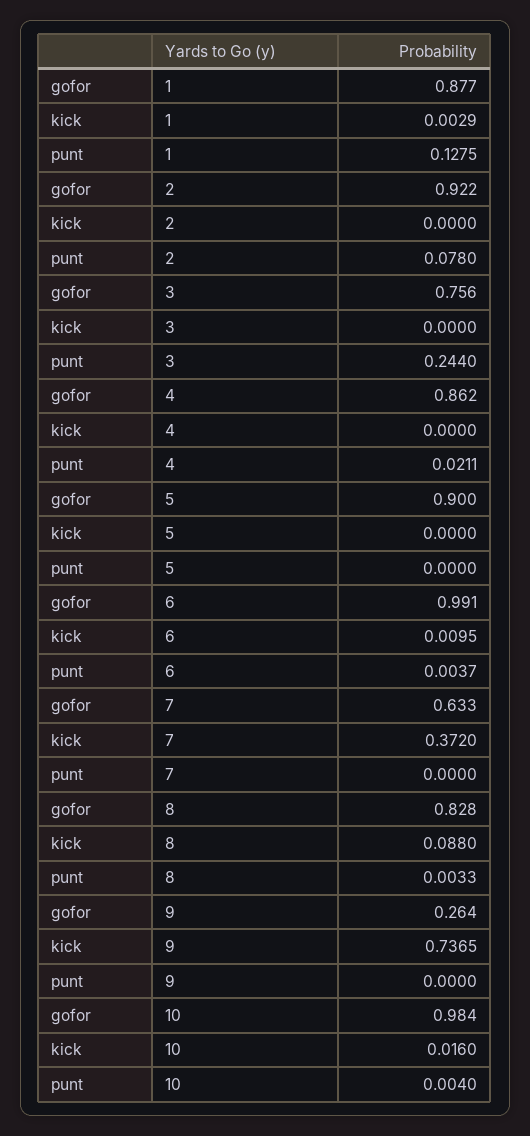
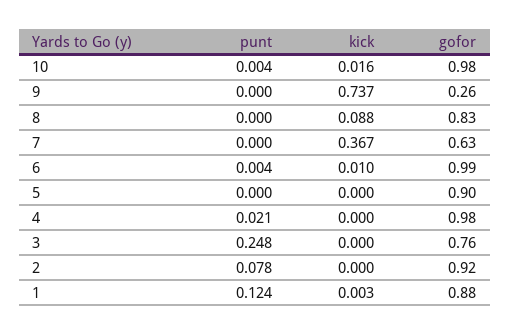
  {
    "gofor": {
      "1": 0.877,
      "2": 0.922,
      "3": 0.756,
-     "4": 0.862,
+     "4": 0.98,
      "5": 0.9,
      "6": 0.991,
      "7": 0.633,
      "8": 0.828,
      "9": 0.264,
      "10": 0.984
    },
    "kick": {
      "1": 0.0029,
      "2": 0,
      "3": 0,
      "4": 0,
      "5": 0,
      "6": 0.0095,
-     "7": 0.372,
+     "7": 0.367,
      "8": 0.088,
      "9": 0.7365,
      "10": 0.016
    },
    "punt": {
-     "1": 0.1275,
+     "1": 0.124,
      "2": 0.078,
-     "3": 0.244,
+     "3": 0.248,
      "4": 0.0211,
      "5": 0,
      "6": 0.0037,
      "7": 0,
-     "8": 0.0033,
+     "8": 0,
      "9": 0,
      "10": 0.004
    }
  }

